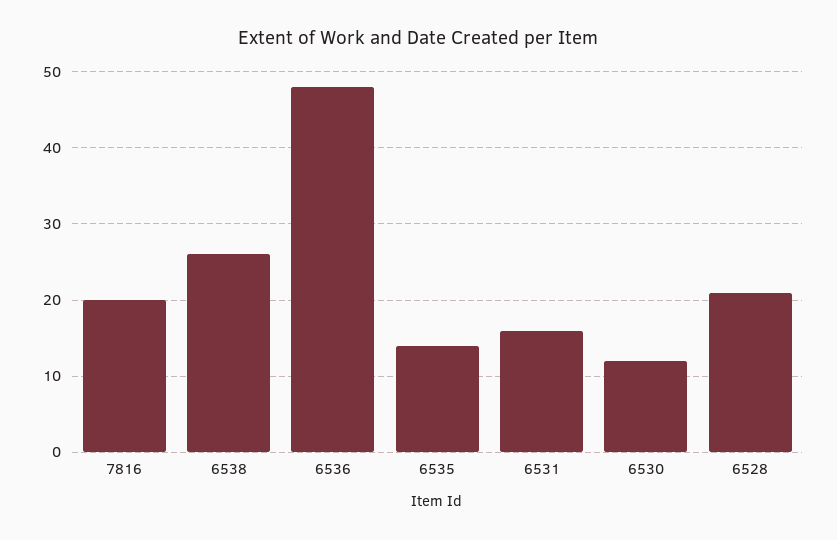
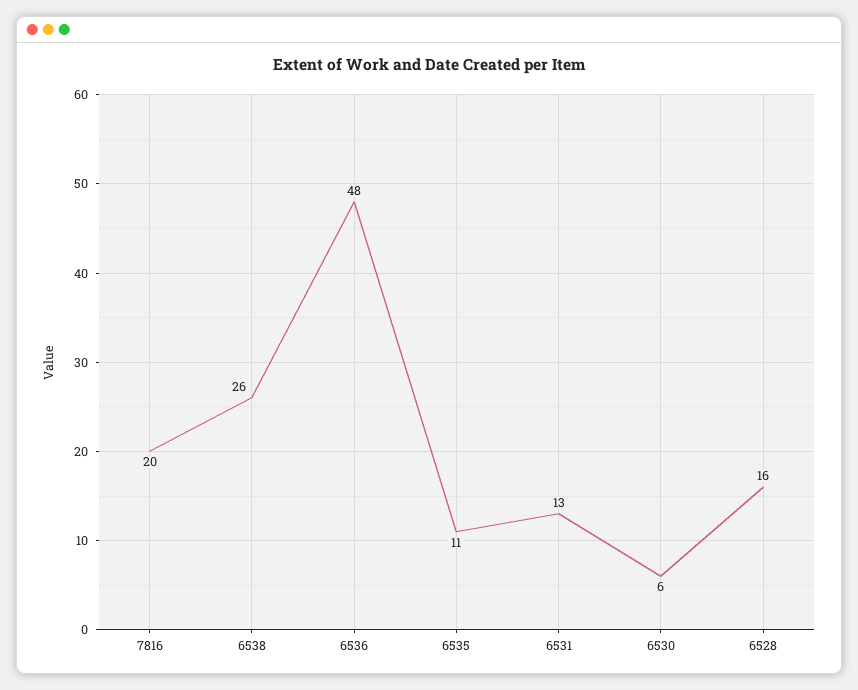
  {
    "7816": 20,
    "6538": 26,
    "6536": 48,
-   "6535": 14,
+   "6535": 11,
-   "6531": 16,
+   "6531": 13,
-   "6530": 12,
+   "6530": 6,
-   "6528": 21
+   "6528": 16
  }

